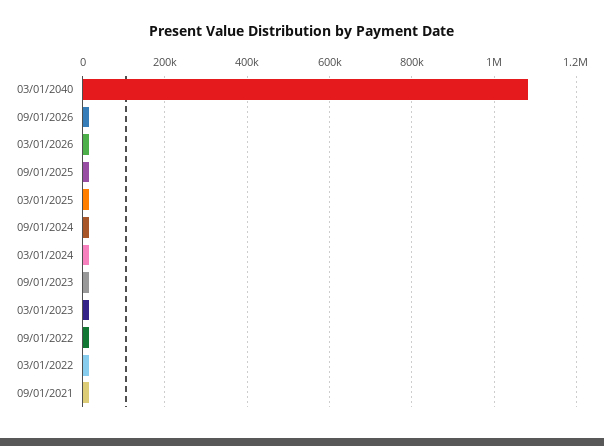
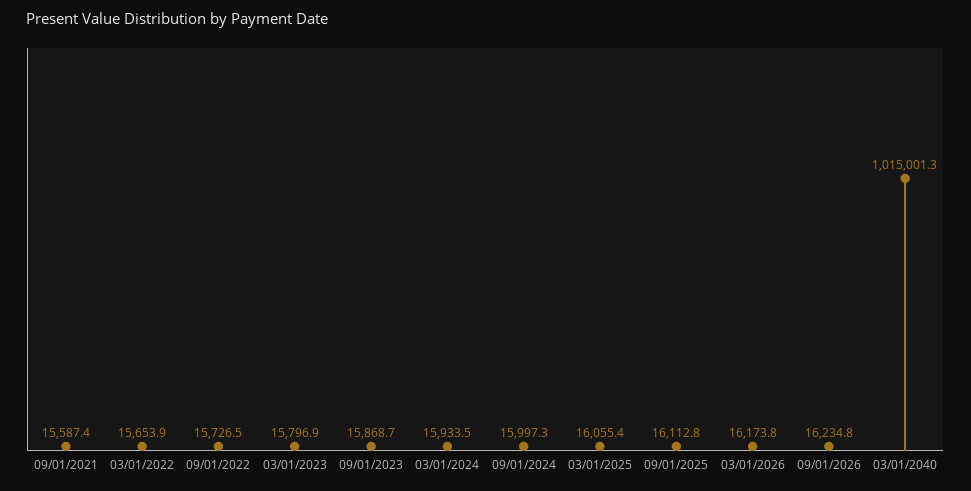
  {
-   "03/01/2040": 1080000,
+   "03/01/2040": 1015001.3,
    "09/01/2026": 16234.8,
    "03/01/2026": 16173.8,
    "09/01/2025": 16112.8,
    "03/01/2025": 16055.4,
    "09/01/2024": 15997.3,
    "03/01/2024": 15933.5,
    "09/01/2023": 15868.7,
    "03/01/2023": 15796.9,
    "09/01/2022": 15726.5,
    "03/01/2022": 15653.9,
    "09/01/2021": 15587.4
  }

